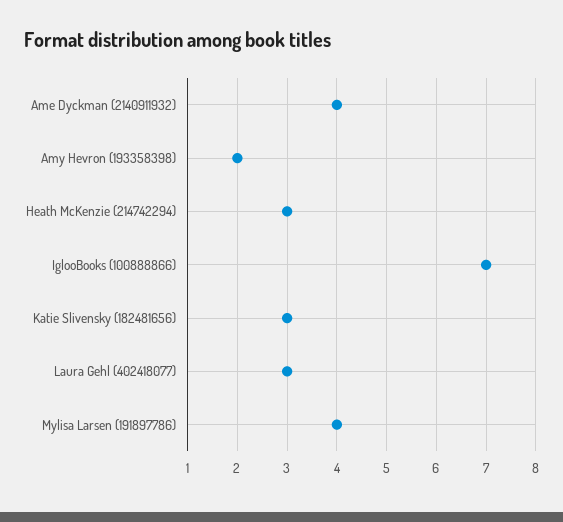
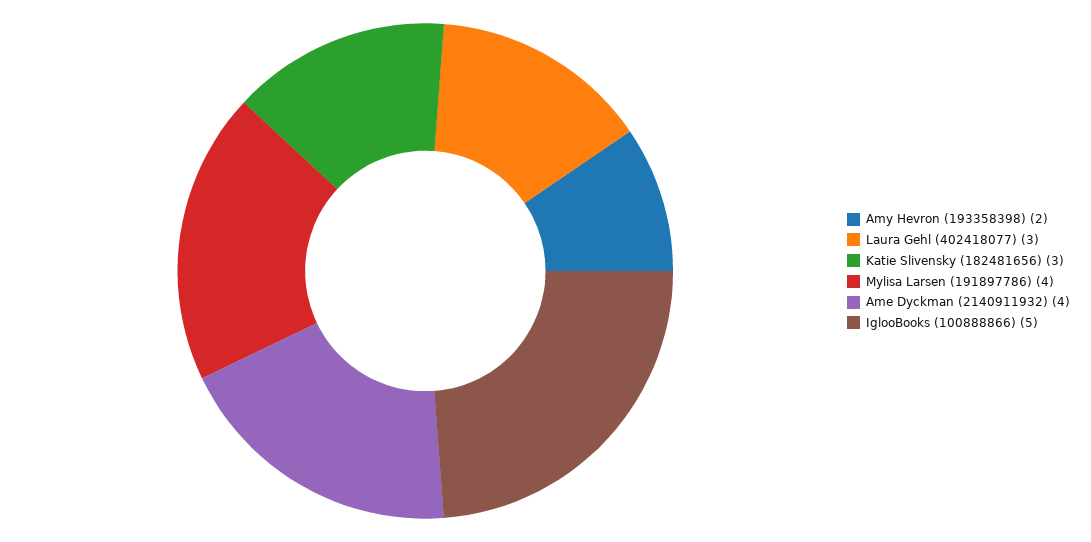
  {
    "Ame Dyckman (2140911932)": 4,
    "Amy Hevron (193358398)": 2,
-   "Heath McKenzie (214742294)": 3,
-   "IglooBooks (100888866)": 7,
+   "IglooBooks (100888866)": 5,
    "Katie Slivensky (182481656)": 3,
    "Laura Gehl (402418077)": 3,
    "Mylisa Larsen (191897786)": 4
  }

